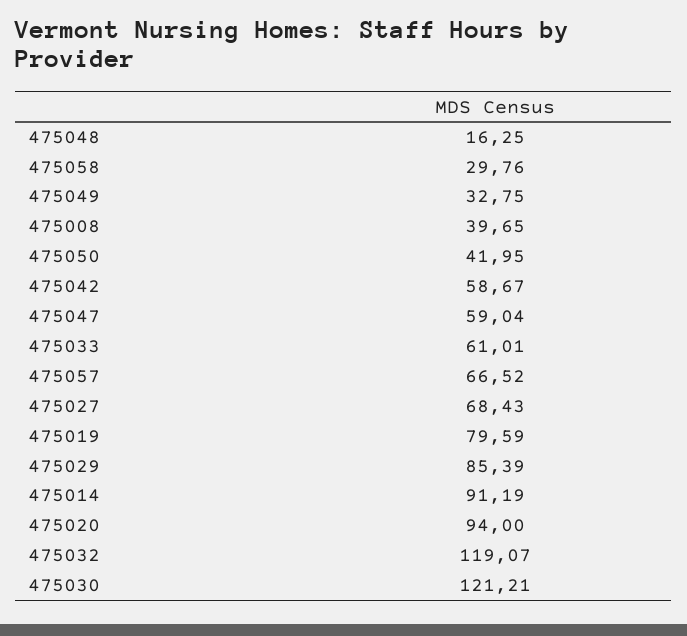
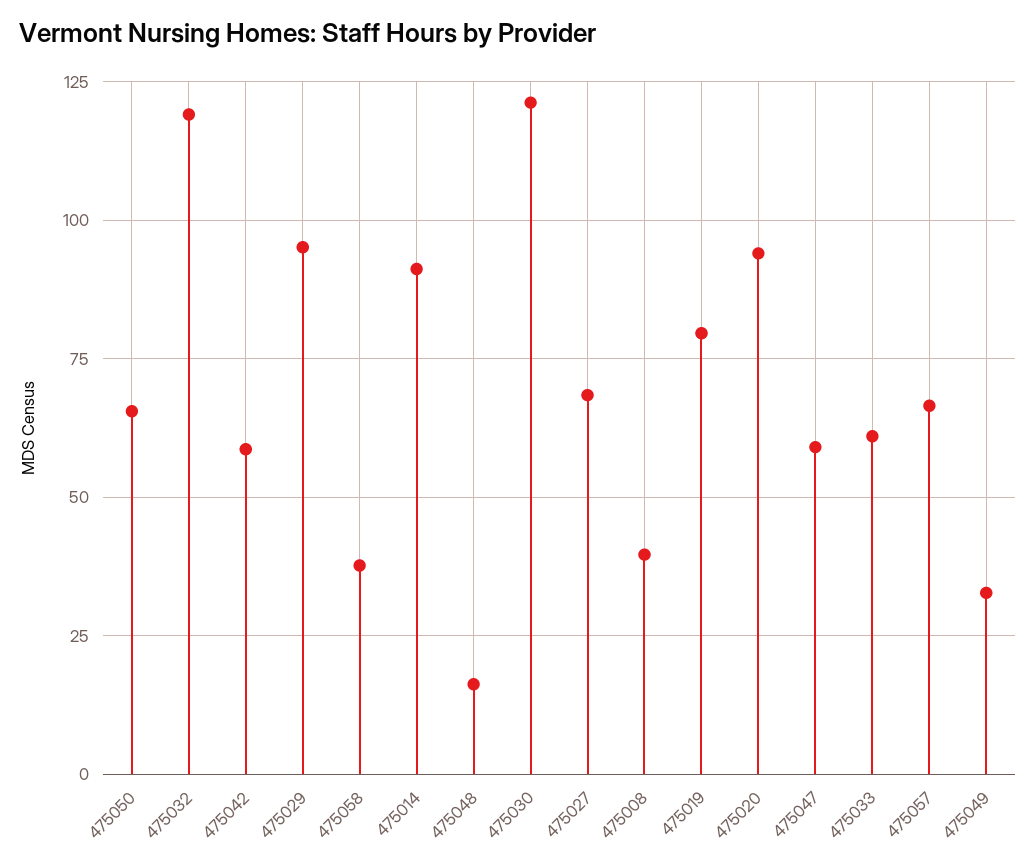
  {
    "475048": 16.25,
-   "475058": 29.76,
+   "475058": 37.5,
    "475049": 32.75,
    "475008": 39.65,
-   "475050": 41.95,
+   "475050": 65,
    "475042": 58.67,
    "475047": 59.04,
    "475033": 61.01,
    "475057": 66.52,
    "475027": 68.43,
    "475019": 79.59,
-   "475029": 85.39,
+   "475029": 95,
    "475014": 91.19,
    "475020": 94,
    "475032": 119.07,
    "475030": 121.21
  }

